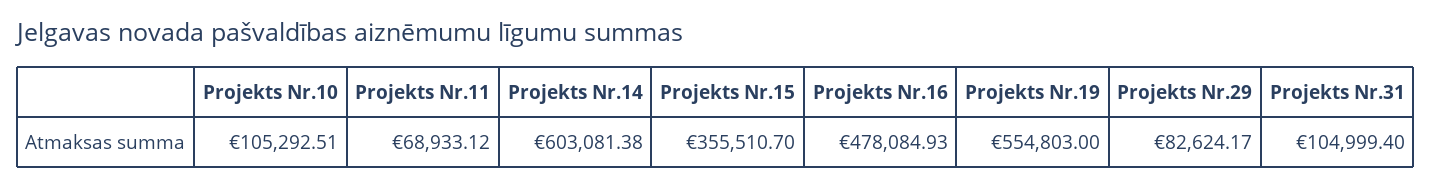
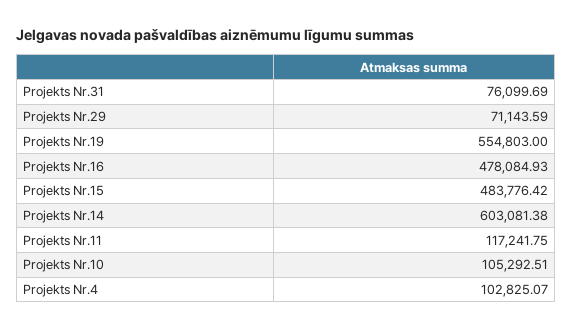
  {
    "Projekts Nr.10": 105292.51,
-   "Projekts Nr.11": 68933.12,
+   "Projekts Nr.11": 117241.75,
    "Projekts Nr.14": 603081.38,
-   "Projekts Nr.15": 355510.7,
+   "Projekts Nr.15": 483776.42,
    "Projekts Nr.16": 478084.93,
    "Projekts Nr.19": 554803,
-   "Projekts Nr.29": 82624.17,
+   "Projekts Nr.29": 71143.59,
-   "Projekts Nr.31": 104999.4
+   "Projekts Nr.31": 76099.69,
+   "Projekts Nr.4": 102825.07
  }

